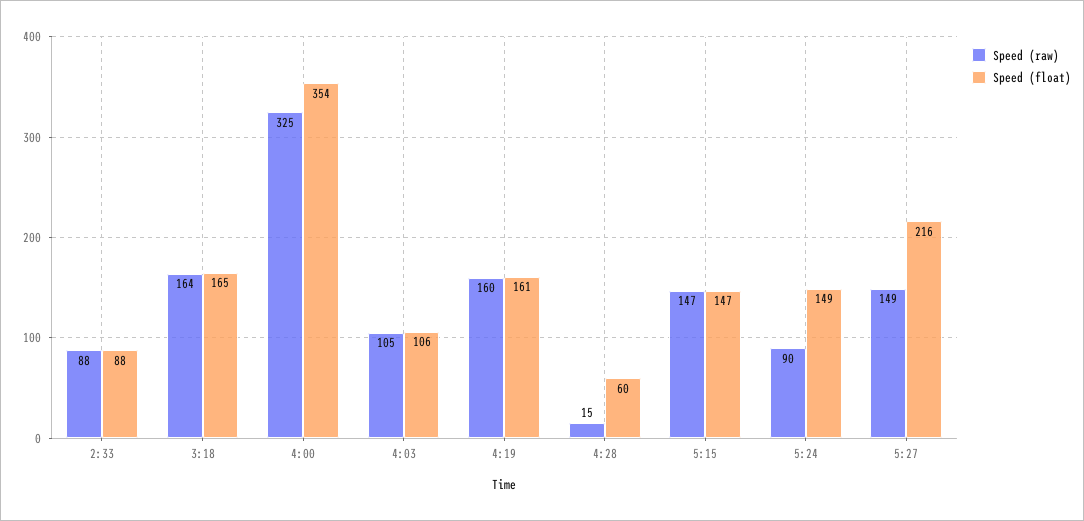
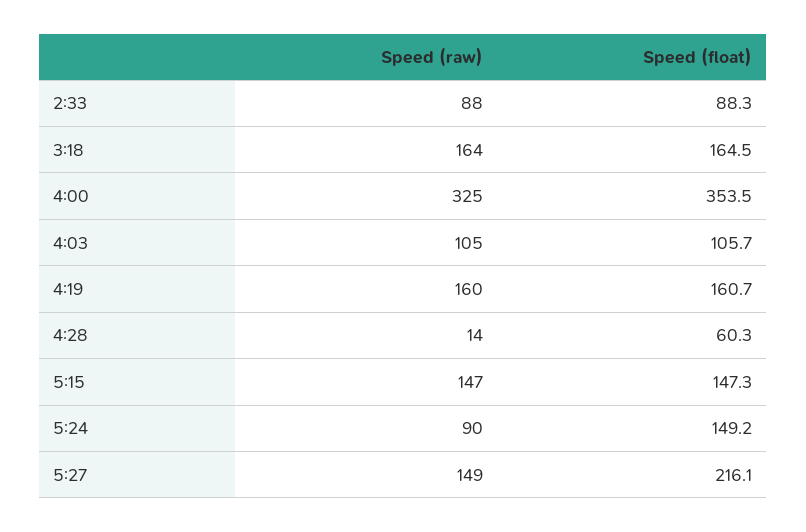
  {
    "Speed (raw)": {
      "2:33": 88,
      "3:18": 164,
      "4:00": 325,
      "4:03": 105,
      "4:19": 160,
-     "4:28": 15,
+     "4:28": 14,
      "5:15": 147,
      "5:24": 90,
      "5:27": 149
    },
    "Speed (float)": {
      "2:33": 88.3,
      "3:18": 164.5,
      "4:00": 353.5,
      "4:03": 105.7,
      "4:19": 160.7,
      "4:28": 60.3,
      "5:15": 147.3,
      "5:24": 149.2,
      "5:27": 216.1
    }
  }

